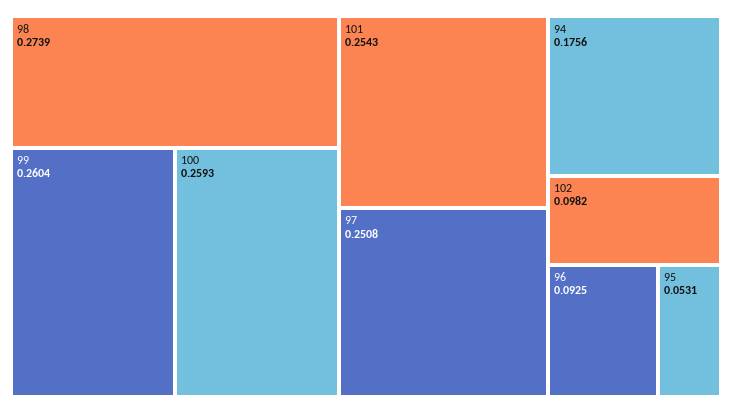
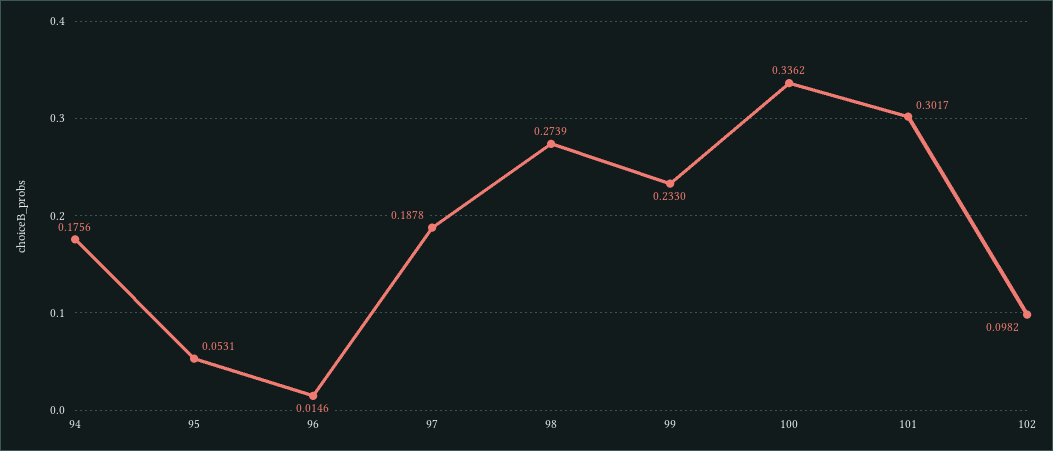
  {
    "98": 0.2739,
-   "99": 0.2604,
+   "99": 0.233,
-   "100": 0.2593,
+   "100": 0.3362,
-   "101": 0.2543,
+   "101": 0.3017,
-   "97": 0.2508,
+   "97": 0.1878,
    "94": 0.1756,
    "102": 0.0982,
-   "96": 0.0925,
+   "96": 0.0146,
    "95": 0.0531
  }

